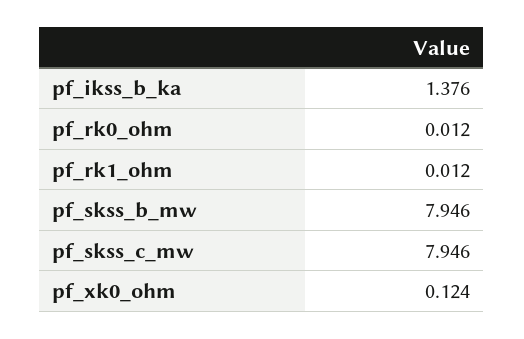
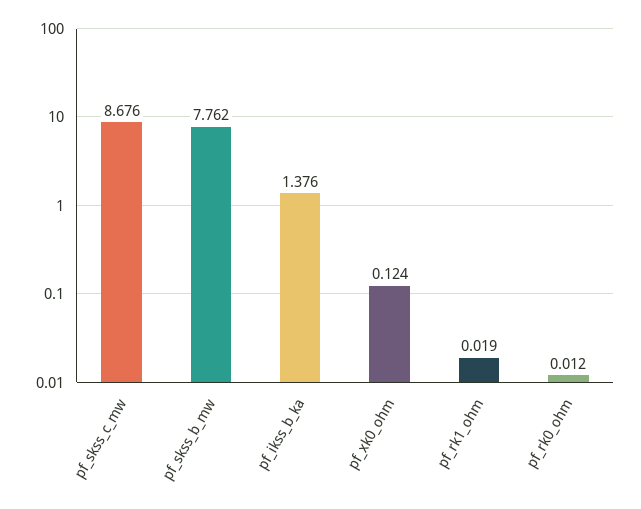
  {
    "pf_ikss_b_ka": 1.376,
    "pf_rk0_ohm": 0.012,
-   "pf_rk1_ohm": 0.012,
+   "pf_rk1_ohm": 0.019,
-   "pf_skss_b_mw": 7.946,
+   "pf_skss_b_mw": 7.762,
-   "pf_skss_c_mw": 7.946,
+   "pf_skss_c_mw": 8.676,
    "pf_xk0_ohm": 0.124
  }

